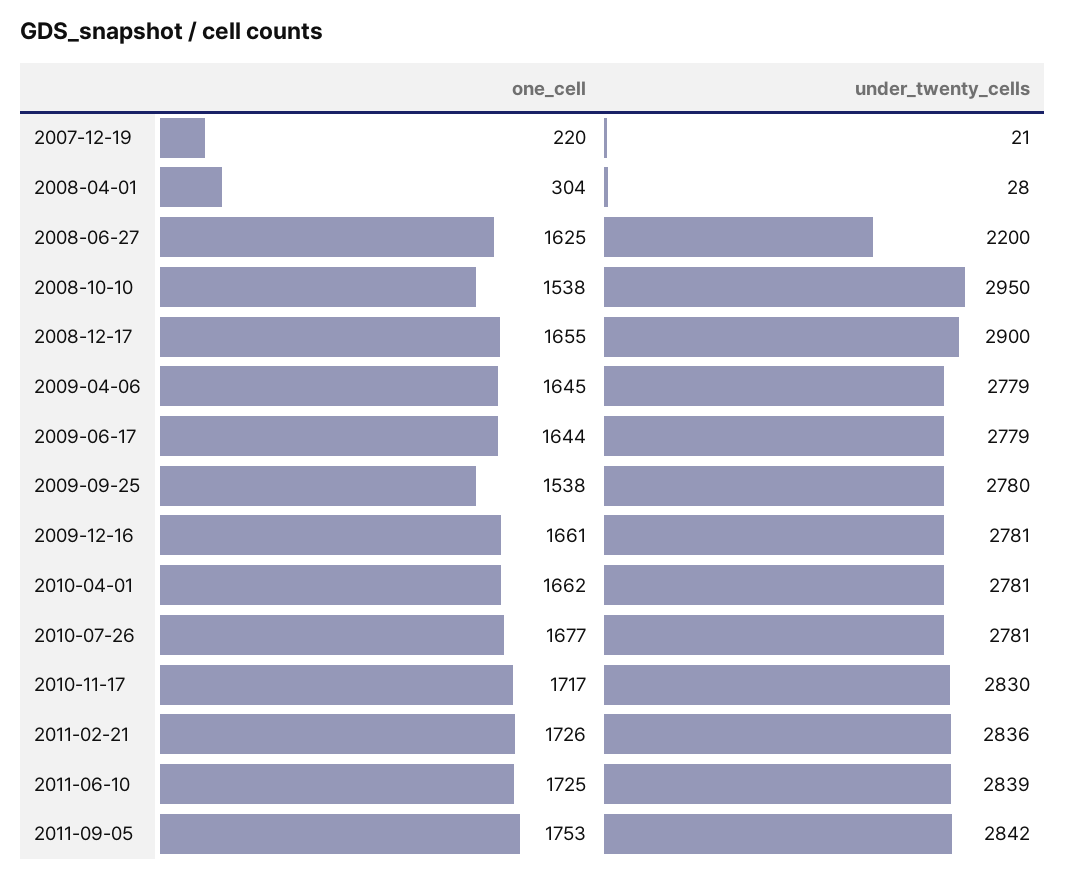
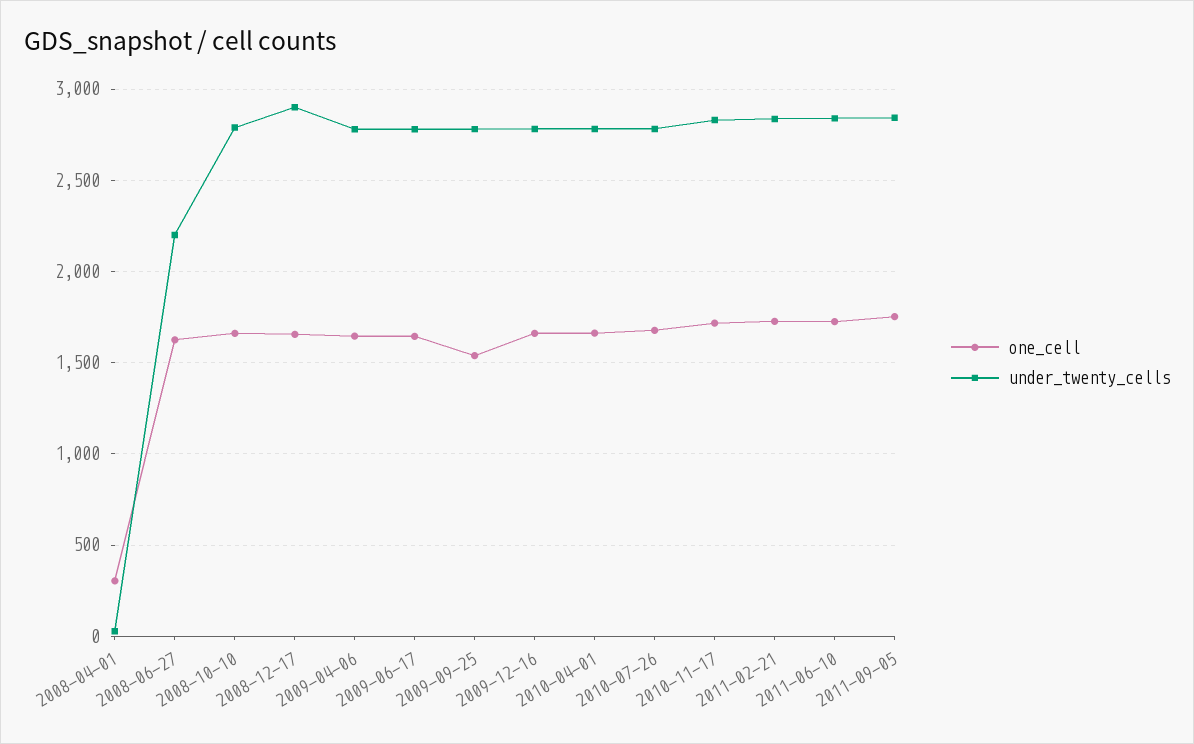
  {
    "one_cell": {
-     "2007-12-19": 220,
      "2008-04-01": 304,
      "2008-06-27": 1625,
-     "2008-10-10": 1538,
+     "2008-10-10": 1650,
      "2008-12-17": 1655,
      "2009-04-06": 1645,
      "2009-06-17": 1644,
      "2009-09-25": 1538,
      "2009-12-16": 1661,
      "2010-04-01": 1662,
      "2010-07-26": 1677,
      "2010-11-17": 1717,
      "2011-02-21": 1726,
      "2011-06-10": 1725,
      "2011-09-05": 1753
    },
    "under_twenty_cells": {
-     "2007-12-19": 21,
      "2008-04-01": 28,
      "2008-06-27": 2200,
-     "2008-10-10": 2950,
+     "2008-10-10": 2800,
      "2008-12-17": 2900,
      "2009-04-06": 2779,
      "2009-06-17": 2779,
      "2009-09-25": 2780,
      "2009-12-16": 2781,
      "2010-04-01": 2781,
      "2010-07-26": 2781,
      "2010-11-17": 2830,
      "2011-02-21": 2836,
      "2011-06-10": 2839,
      "2011-09-05": 2842
    }
  }

